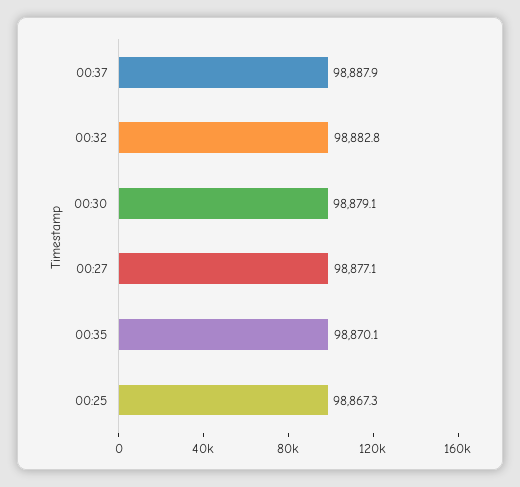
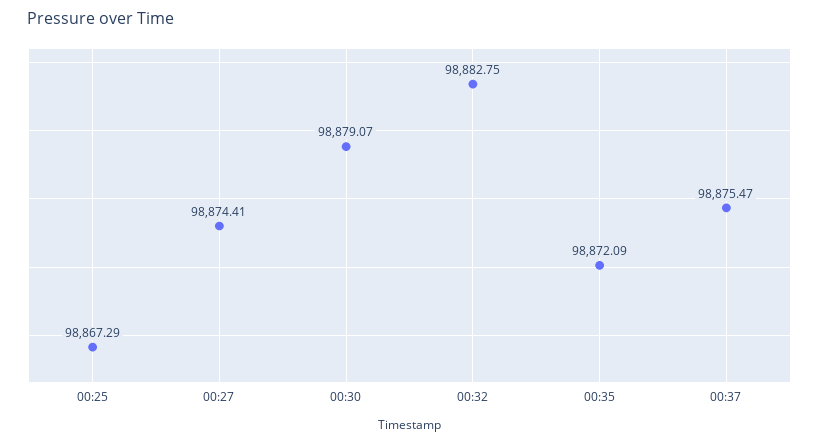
  {
-   "00:37": 98887.9,
+   "00:37": 98875.47,
    "00:32": 98882.75,
    "00:30": 98879.07,
-   "00:27": 98877.1,
+   "00:27": 98874.41,
-   "00:35": 98870.1,
+   "00:35": 98872.09,
    "00:25": 98867.29
  }

